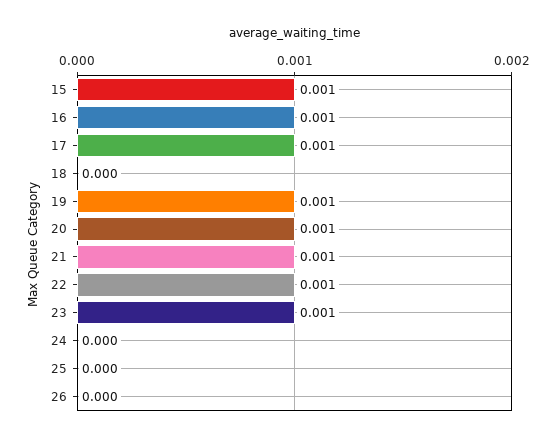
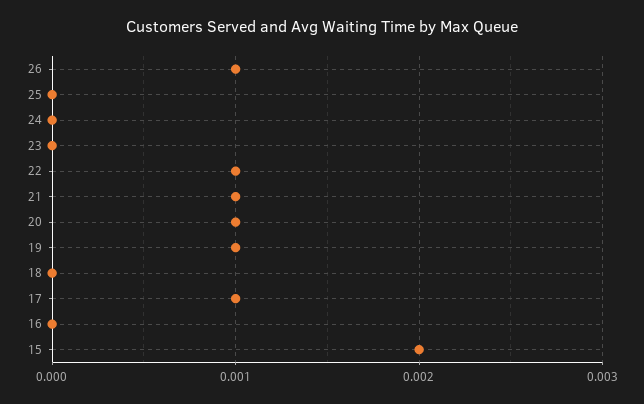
  {
-   "15": 0.001,
+   "15": 0.002,
-   "16": 0.001,
+   "16": 0,
    "17": 0.001,
    "18": 0,
    "19": 0.001,
    "20": 0.001,
    "21": 0.001,
    "22": 0.001,
-   "23": 0.001,
+   "23": 0,
    "24": 0,
    "25": 0,
-   "26": 0
+   "26": 0.001
  }

